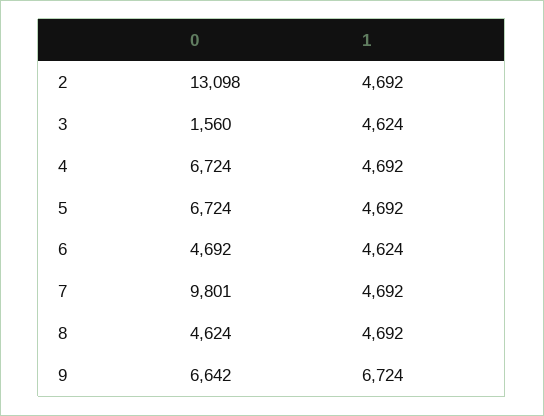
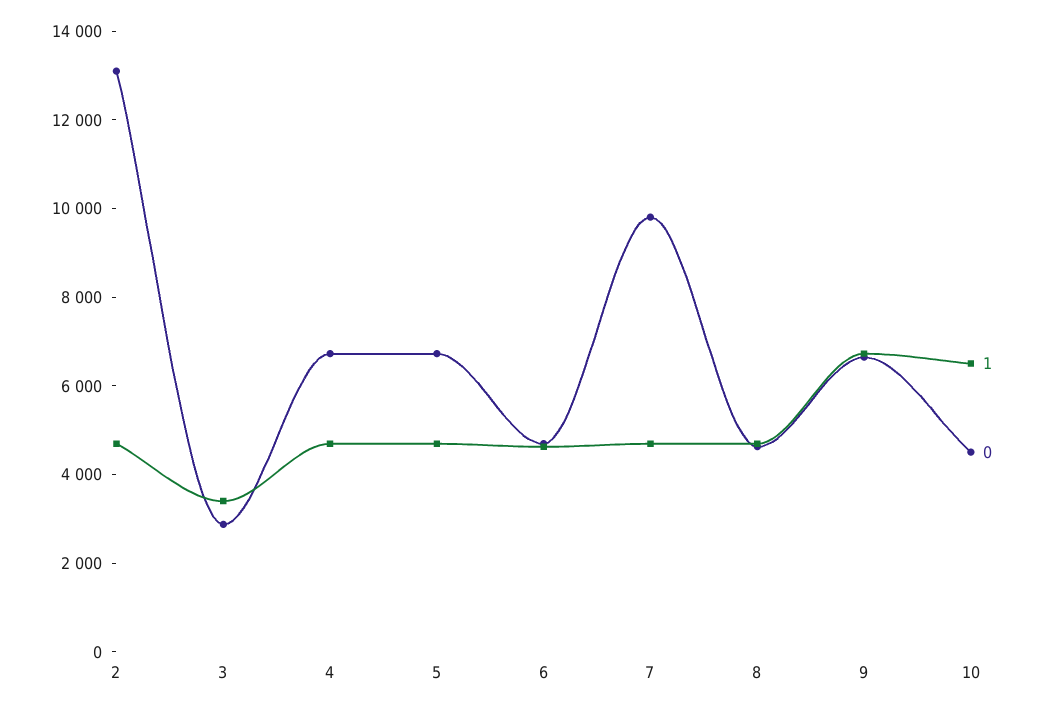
  {
    "0": {
      "2": 13098,
-     "3": 1560,
+     "3": 3000,
      "4": 6724,
      "5": 6724,
      "6": 4692,
      "7": 9801,
      "8": 4624,
-     "9": 6642
+     "9": 6642,
+     "10": 4500
    },
    "1": {
      "2": 4692,
-     "3": 4624,
+     "3": 3500,
      "4": 4692,
      "5": 4692,
      "6": 4624,
      "7": 4692,
      "8": 4692,
-     "9": 6724
+     "9": 6724,
+     "10": 6500
    }
  }

